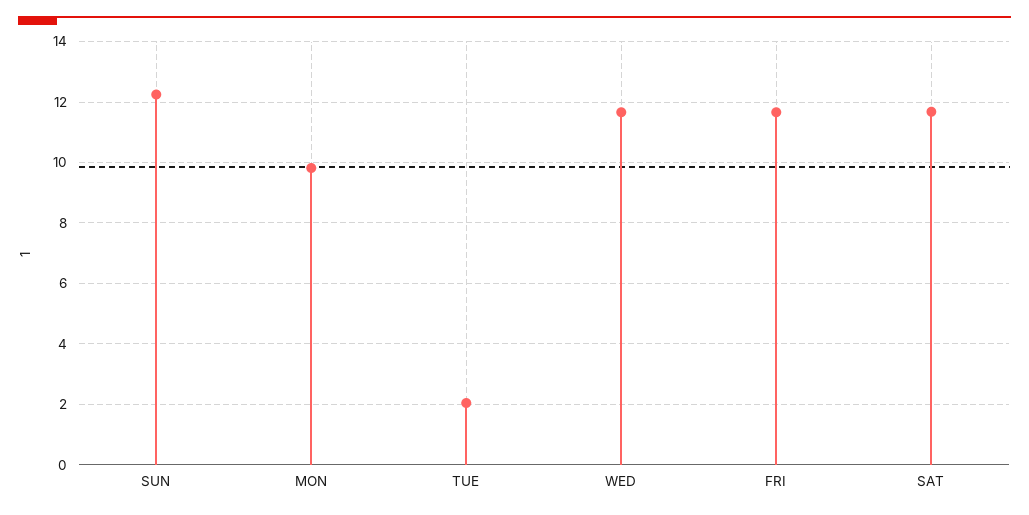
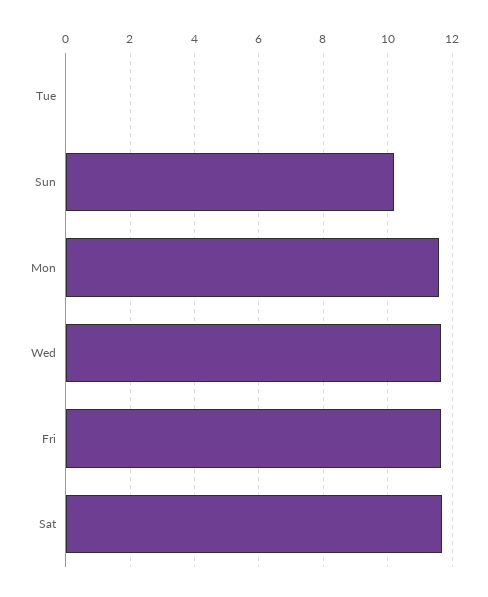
  {
-   "SUN": 12.2,
+   "SUN": 10.2,
-   "MON": 9.8,
+   "MON": 11.6,
-   "TUE": 2,
+   "TUE": 0,
    "WED": 11.6,
    "FRI": 11.6,
    "SAT": 11.6
  }

